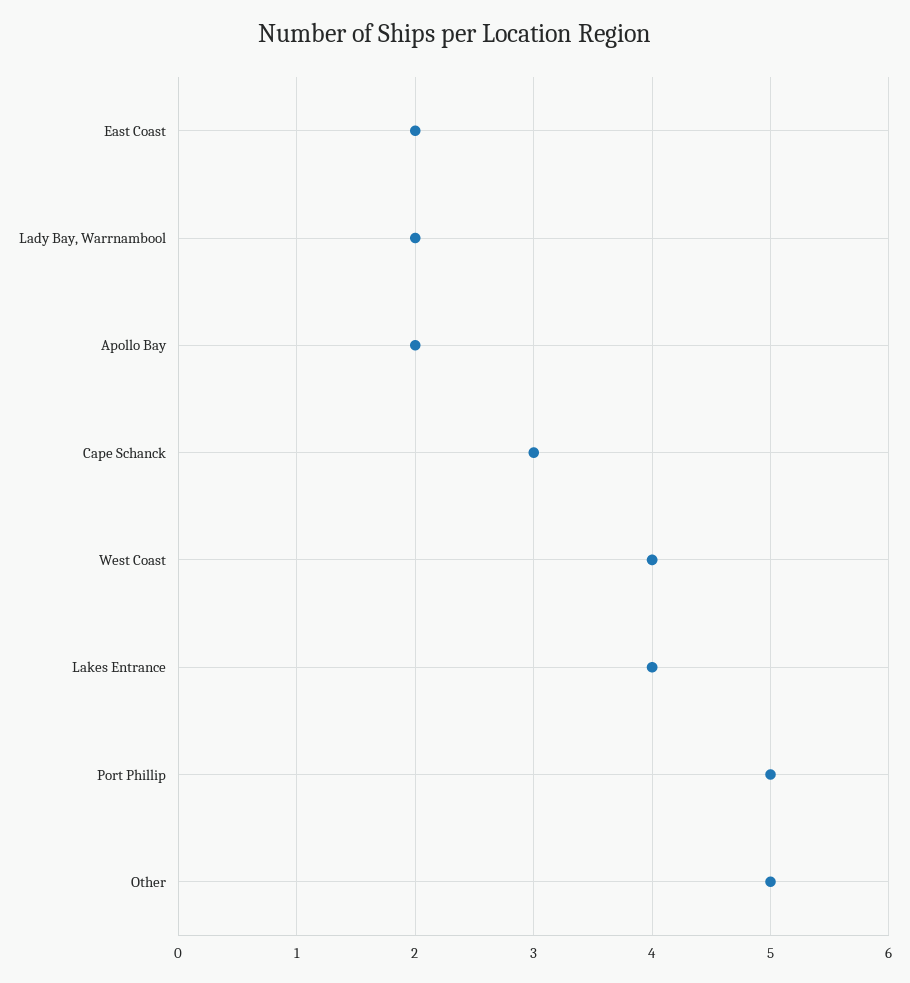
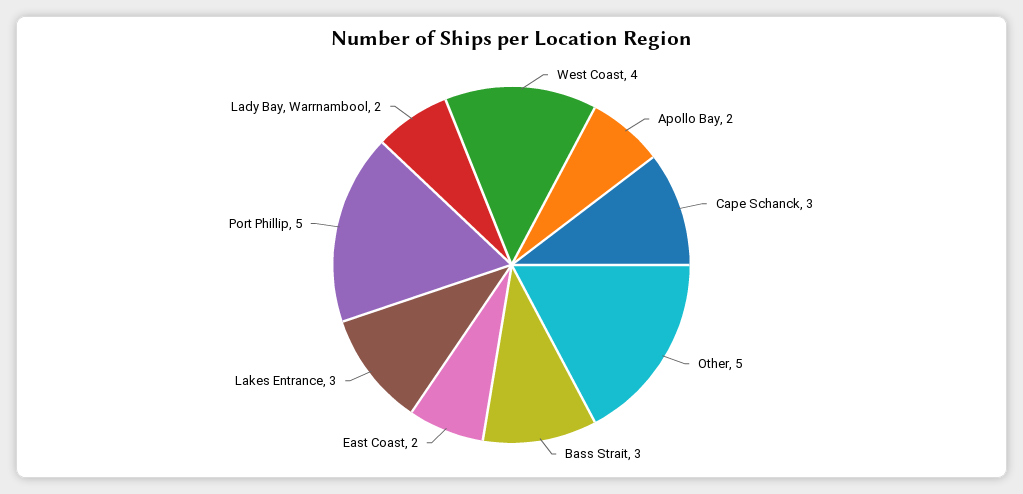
  {
    "East Coast": 2,
    "Lady Bay, Warrnambool": 2,
    "Apollo Bay": 2,
    "Cape Schanck": 3,
    "West Coast": 4,
-   "Lakes Entrance": 4,
+   "Lakes Entrance": 3,
    "Port Phillip": 5,
-   "Other": 5
+   "Other": 5,
+   "Bass Strait": 3
  }

